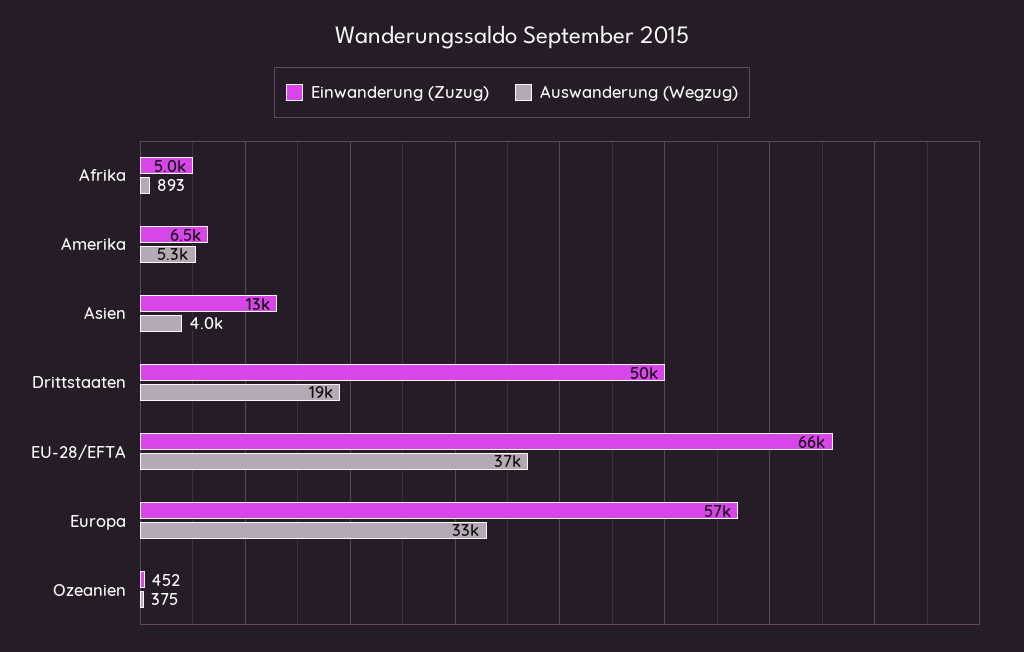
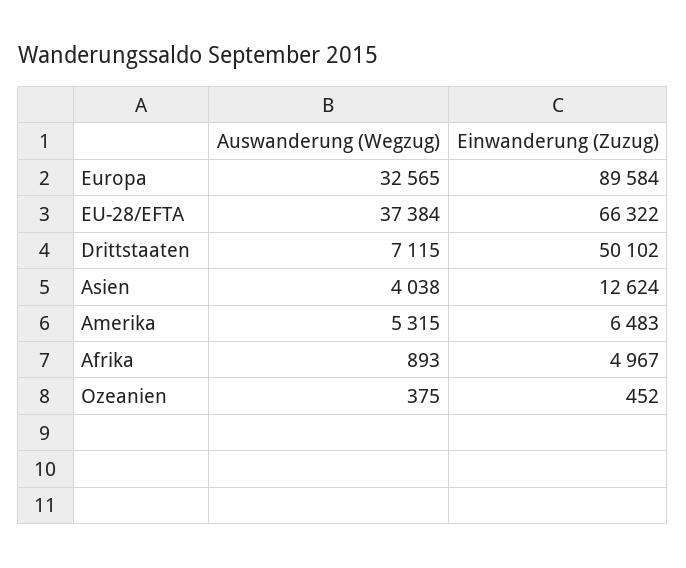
  {
    "Einwanderung (Zuzug)": {
      "Afrika": 4967,
      "Amerika": 6483,
      "Asien": 12624,
      "Drittstaaten": 50102,
      "EU-28/EFTA": 66322,
-     "Europa": 57000,
+     "Europa": 89584,
      "Ozeanien": 452
    },
    "Auswanderung (Wegzug)": {
      "Afrika": 893,
      "Amerika": 5315,
      "Asien": 4038,
-     "Drittstaaten": 19000,
+     "Drittstaaten": 7115,
      "EU-28/EFTA": 37384,
      "Europa": 32565,
      "Ozeanien": 375
    }
  }

